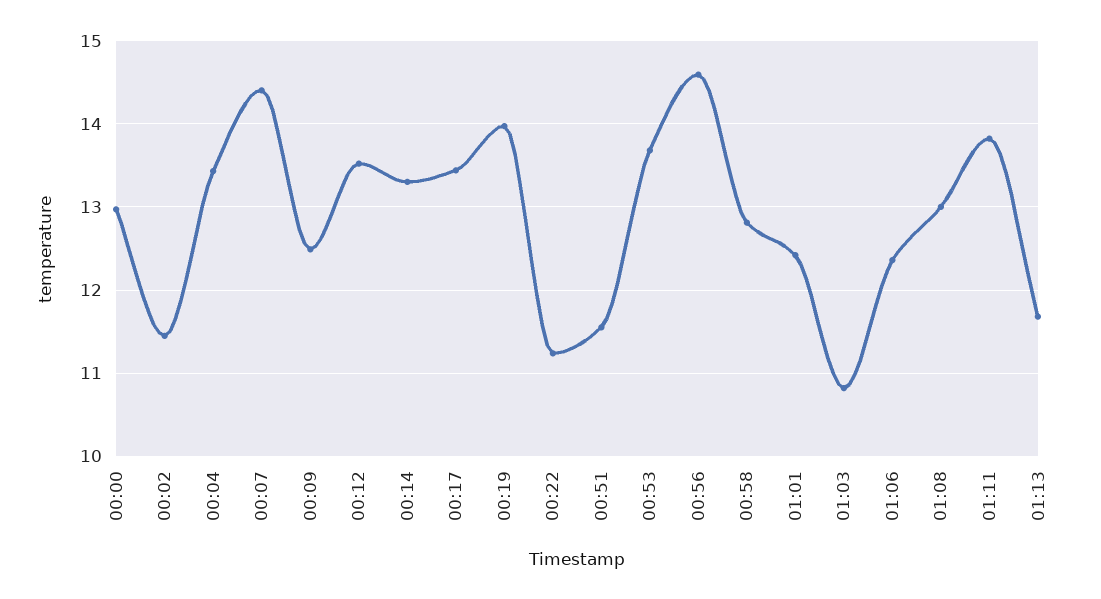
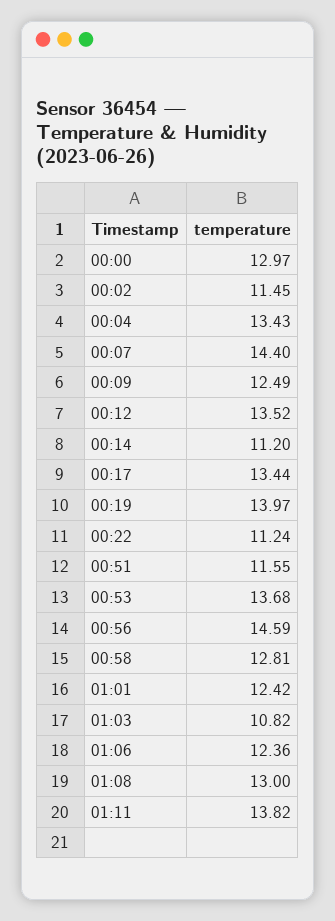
  {
    "00:00": 12.97,
    "00:02": 11.45,
    "00:04": 13.43,
    "00:07": 14.4,
    "00:09": 12.49,
    "00:12": 13.52,
-   "00:14": 13.3,
+   "00:14": 11.2,
    "00:17": 13.44,
    "00:19": 13.97,
    "00:22": 11.24,
    "00:51": 11.55,
    "00:53": 13.68,
    "00:56": 14.59,
    "00:58": 12.81,
    "01:01": 12.42,
    "01:03": 10.82,
    "01:06": 12.36,
    "01:08": 13,
-   "01:11": 13.82,
+   "01:11": 13.82
-   "01:13": 11.7
  }

